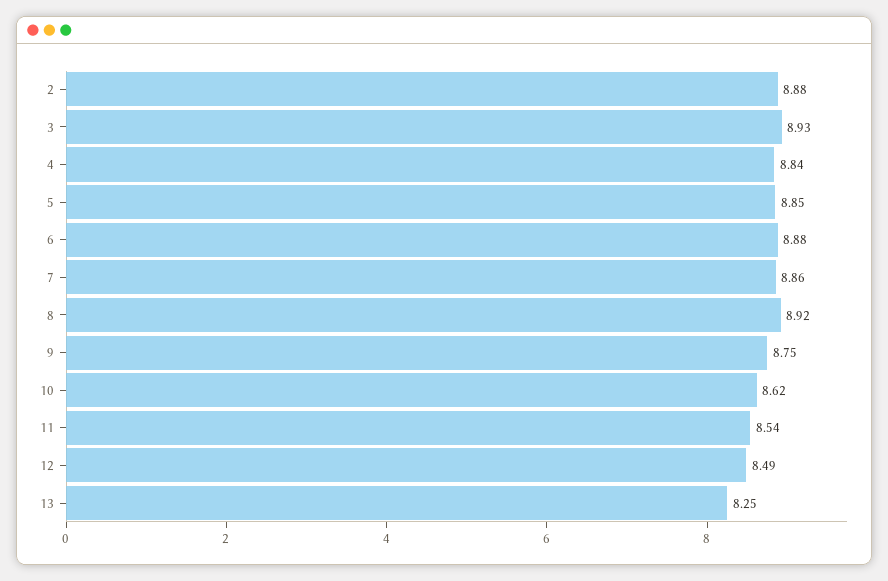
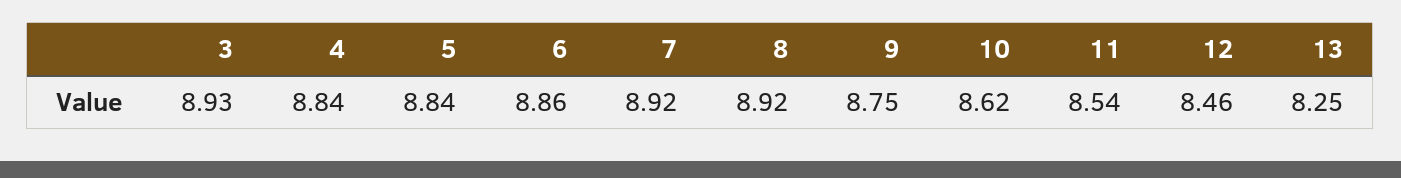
  {
-   "2": 8.88,
    "3": 8.93,
    "4": 8.84,
-   "5": 8.85,
+   "5": 8.84,
-   "6": 8.88,
+   "6": 8.86,
-   "7": 8.86,
+   "7": 8.92,
    "8": 8.92,
    "9": 8.75,
    "10": 8.62,
    "11": 8.54,
-   "12": 8.49,
+   "12": 8.46,
    "13": 8.25
  }

